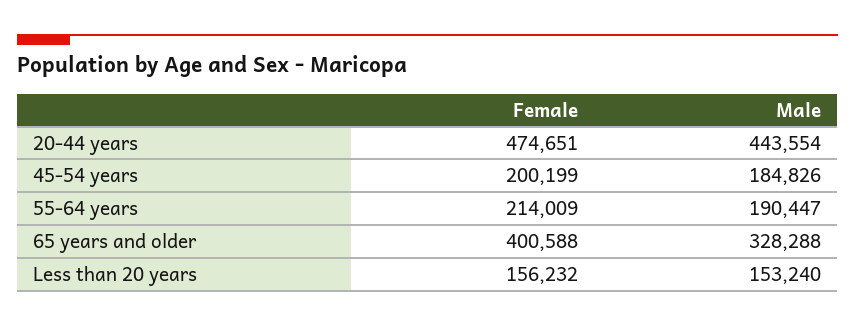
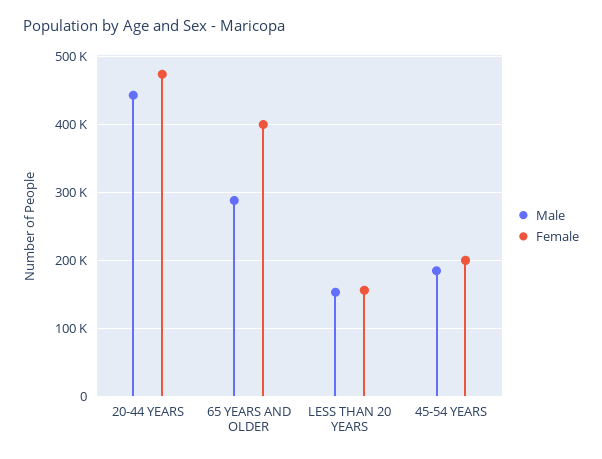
  {
    "Female": {
      "20-44 years": 474651,
      "45-54 years": 200199,
-     "55-64 years": 214009,
      "65 years and older": 400588,
      "Less than 20 years": 156232
    },
    "Male": {
      "20-44 years": 443554,
      "45-54 years": 184826,
-     "55-64 years": 190447,
-     "65 years and older": 328288,
+     "65 years and older": 290000,
      "Less than 20 years": 153240
    }
  }

